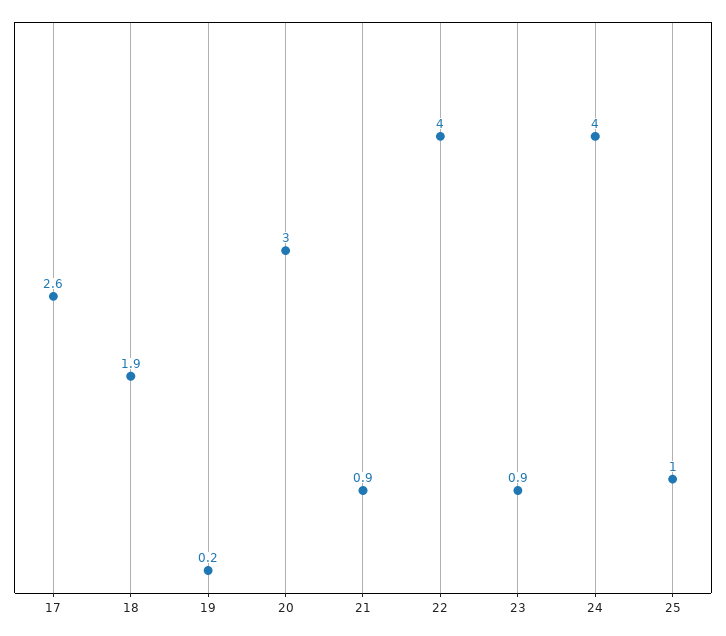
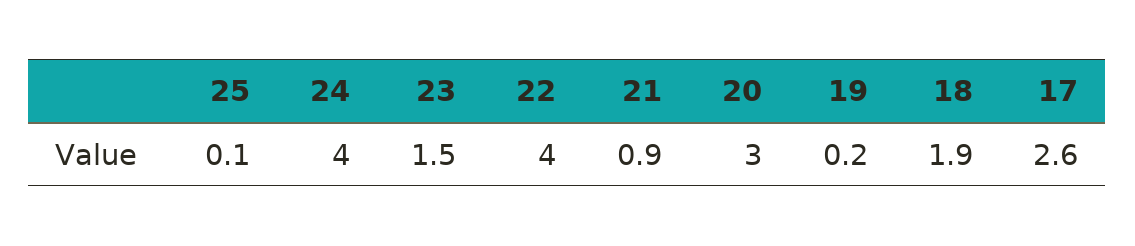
  {
    "17": 2.6,
    "18": 1.9,
    "19": 0.2,
    "20": 3,
    "21": 0.9,
    "22": 4,
-   "23": 0.9,
+   "23": 1.5,
    "24": 4,
-   "25": 1
+   "25": 0.1
  }

